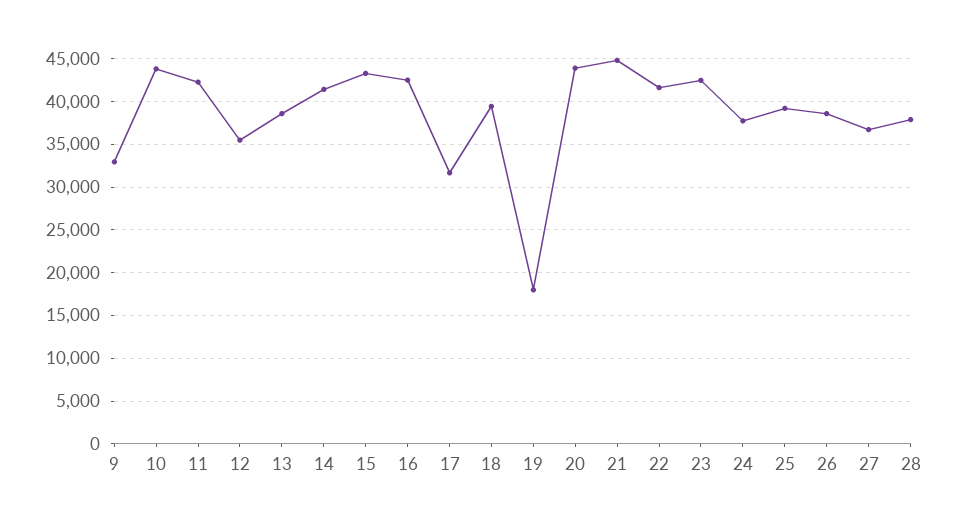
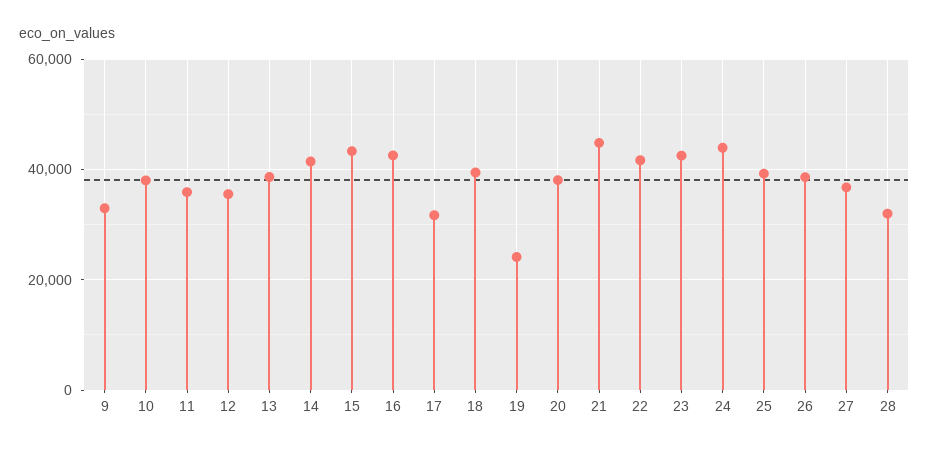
  {
    "9": 33000,
-   "10": 44000,
+   "10": 38000,
-   "11": 42000,
+   "11": 36000,
    "12": 36000,
    "13": 39000,
    "14": 41000,
    "15": 43000,
    "16": 43000,
    "17": 32000,
    "18": 39000,
-   "19": 18000,
+   "19": 24000,
-   "20": 44000,
+   "20": 38000,
    "21": 45000,
    "22": 42000,
    "23": 42000,
-   "24": 38000,
+   "24": 44000,
    "25": 39000,
    "26": 39000,
    "27": 37000,
-   "28": 38000
+   "28": 32000
  }

